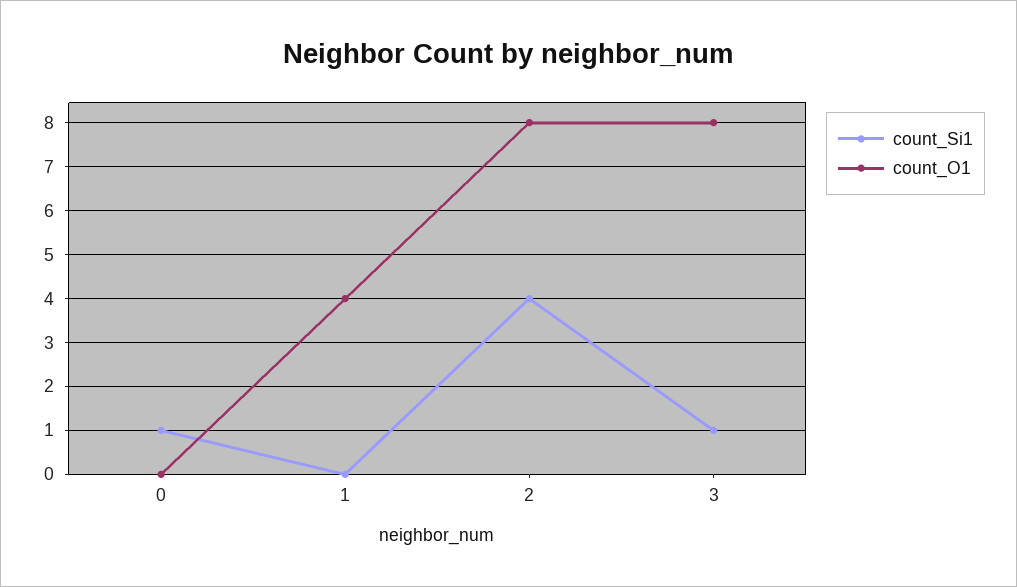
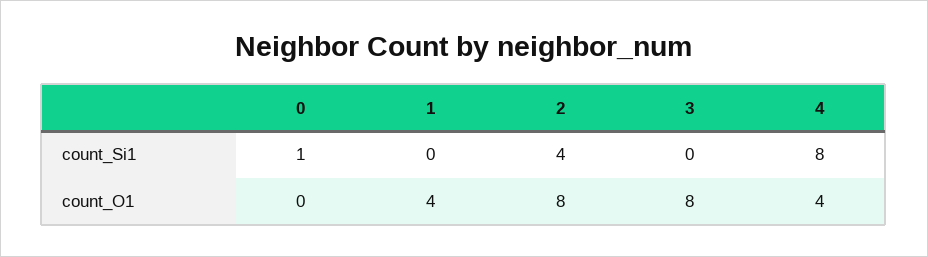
  {
    "count_Si1": {
      "0": 1,
      "1": 0,
      "2": 4,
-     "3": 1
+     "3": 0,
+     "4": 8
    },
    "count_O1": {
      "0": 0,
      "1": 4,
      "2": 8,
-     "3": 8
+     "3": 8,
+     "4": 4
    }
  }

